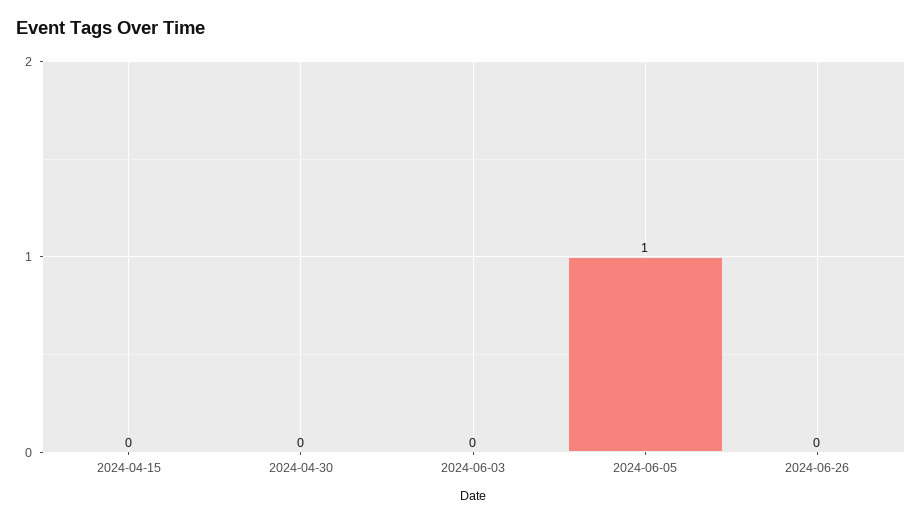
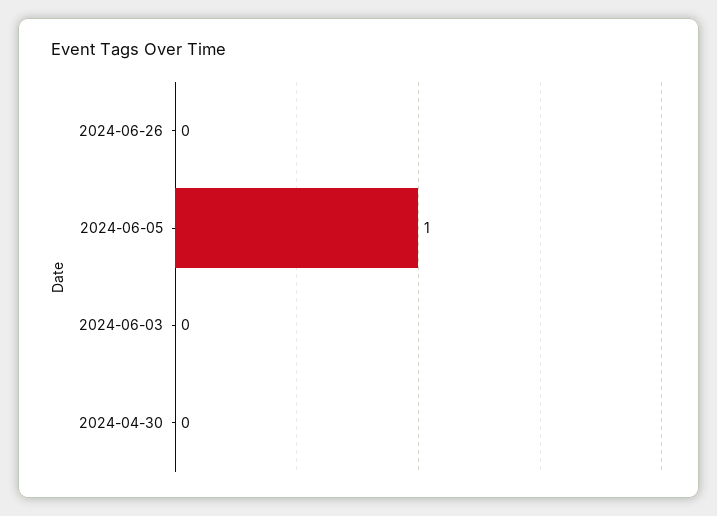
  {
-   "2024-04-15": 0,
    "2024-04-30": 0,
    "2024-06-03": 0,
    "2024-06-05": 1,
    "2024-06-26": 0
  }

